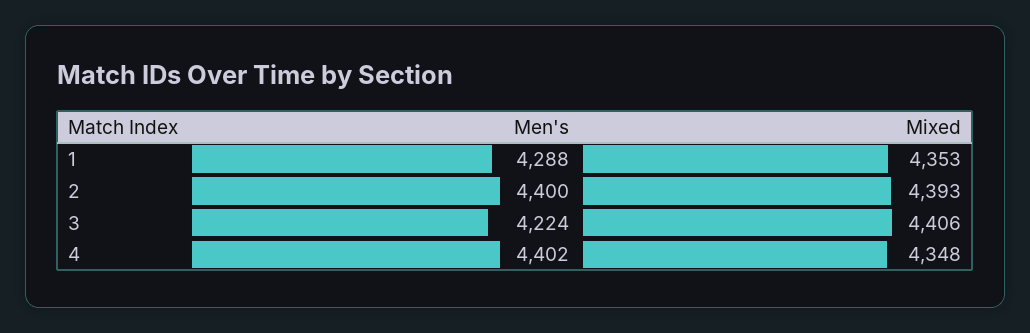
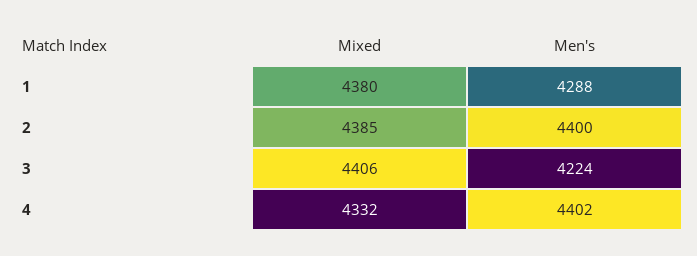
  {
    "Men's": {
      "1": 4288,
      "2": 4400,
      "3": 4224,
      "4": 4402
    },
    "Mixed": {
-     "1": 4353,
+     "1": 4380,
-     "2": 4393,
+     "2": 4385,
      "3": 4406,
-     "4": 4348
+     "4": 4332
    }
  }

